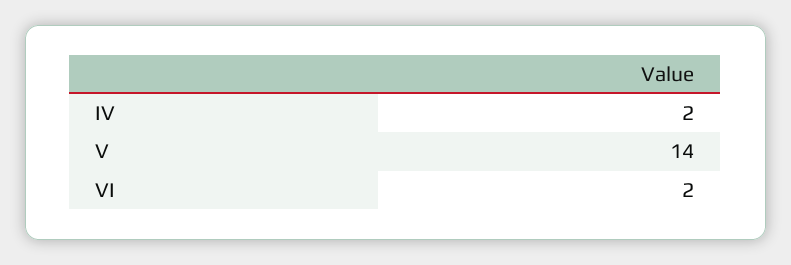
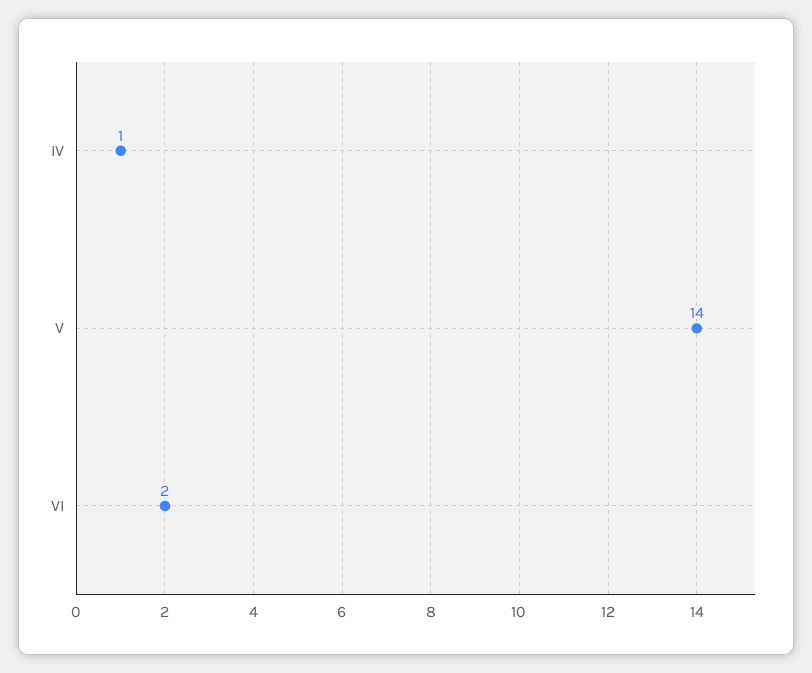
  {
-   "IV": 2,
+   "IV": 1,
    "V": 14,
    "VI": 2
  }

